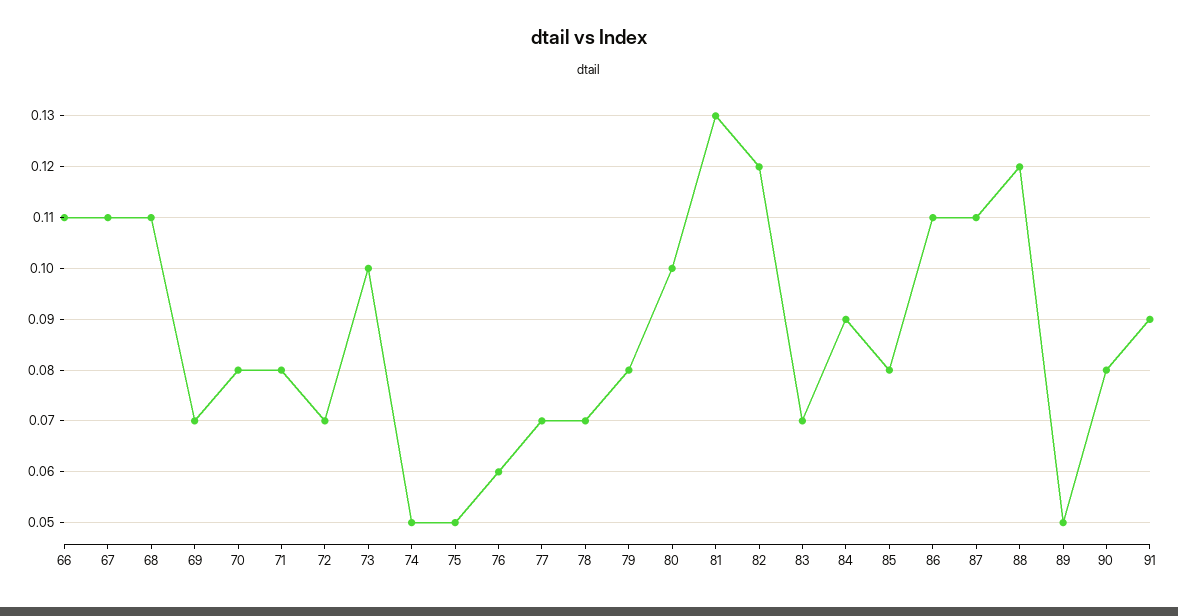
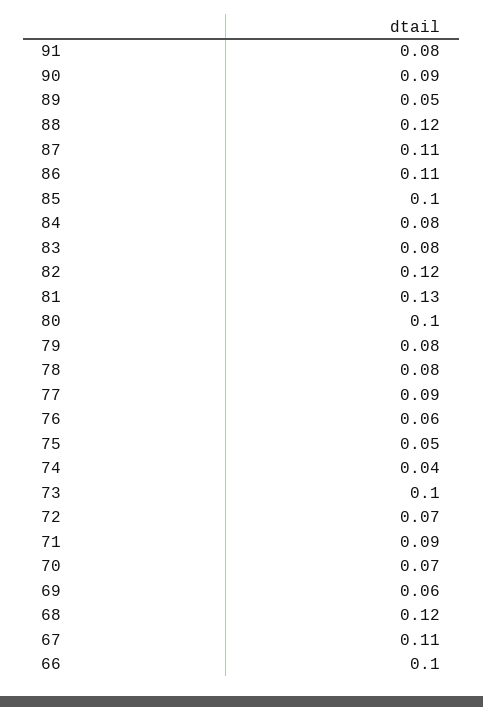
  {
-   "66": 0.11,
+   "66": 0.1,
    "67": 0.11,
-   "68": 0.11,
+   "68": 0.12,
-   "69": 0.07,
+   "69": 0.06,
-   "70": 0.08,
+   "70": 0.07,
-   "71": 0.08,
+   "71": 0.09,
    "72": 0.07,
    "73": 0.1,
-   "74": 0.05,
+   "74": 0.04,
    "75": 0.05,
    "76": 0.06,
-   "77": 0.07,
+   "77": 0.09,
-   "78": 0.07,
+   "78": 0.08,
    "79": 0.08,
    "80": 0.1,
    "81": 0.13,
    "82": 0.12,
-   "83": 0.07,
+   "83": 0.08,
-   "84": 0.09,
+   "84": 0.08,
-   "85": 0.08,
+   "85": 0.1,
    "86": 0.11,
    "87": 0.11,
    "88": 0.12,
    "89": 0.05,
-   "90": 0.08,
+   "90": 0.09,
-   "91": 0.09
+   "91": 0.08
  }

